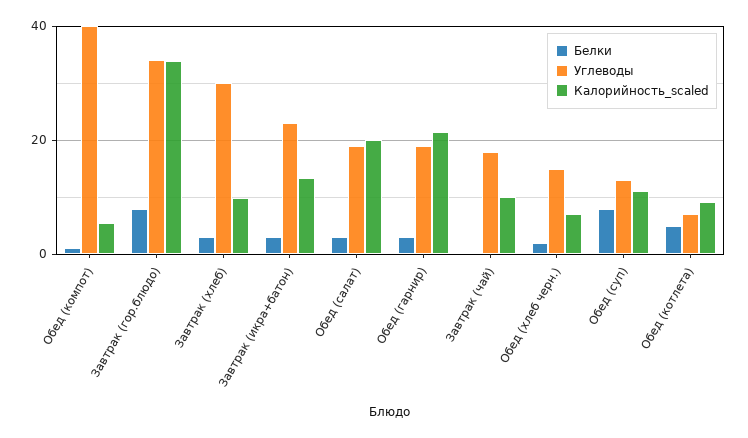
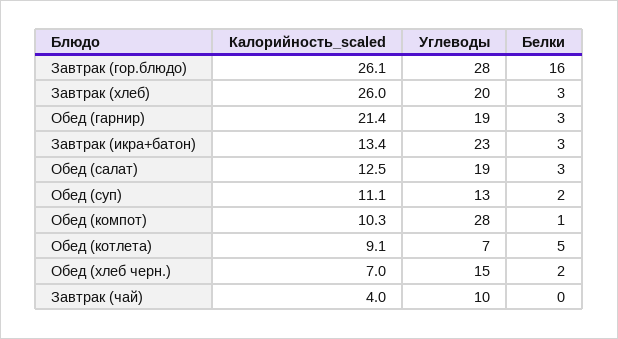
  {
    "Белки": {
      "Обед (компот)": 1,
-     "Завтрак (гор.блюдо)": 8,
+     "Завтрак (гор.блюдо)": 16,
      "Завтрак (хлеб)": 3,
      "Завтрак (икра+батон)": 3,
      "Обед (салат)": 3,
      "Обед (гарнир)": 3,
      "Завтрак (чай)": 0,
      "Обед (хлеб черн.)": 2,
-     "Обед (суп)": 8,
+     "Обед (суп)": 2,
      "Обед (котлета)": 5
    },
    "Углеводы": {
-     "Обед (компот)": 40,
+     "Обед (компот)": 28,
-     "Завтрак (гор.блюдо)": 34,
+     "Завтрак (гор.блюдо)": 28,
-     "Завтрак (хлеб)": 30,
+     "Завтрак (хлеб)": 20,
      "Завтрак (икра+батон)": 23,
      "Обед (салат)": 19,
      "Обед (гарнир)": 19,
-     "Завтрак (чай)": 18,
+     "Завтрак (чай)": 10,
      "Обед (хлеб черн.)": 15,
      "Обед (суп)": 13,
      "Обед (котлета)": 7
    },
    "Калорийность_scaled": {
-     "Обед (компот)": 6,
+     "Обед (компот)": 10.3,
-     "Завтрак (гор.блюдо)": 34,
+     "Завтрак (гор.блюдо)": 26.1,
-     "Завтрак (хлеб)": 10,
+     "Завтрак (хлеб)": 26,
      "Завтрак (икра+батон)": 13.4,
-     "Обед (салат)": 20,
+     "Обед (салат)": 12.5,
      "Обед (гарнир)": 21.4,
-     "Завтрак (чай)": 10,
+     "Завтрак (чай)": 4,
      "Обед (хлеб черн.)": 7,
      "Обед (суп)": 11.1,
      "Обед (котлета)": 9.1
    }
  }

